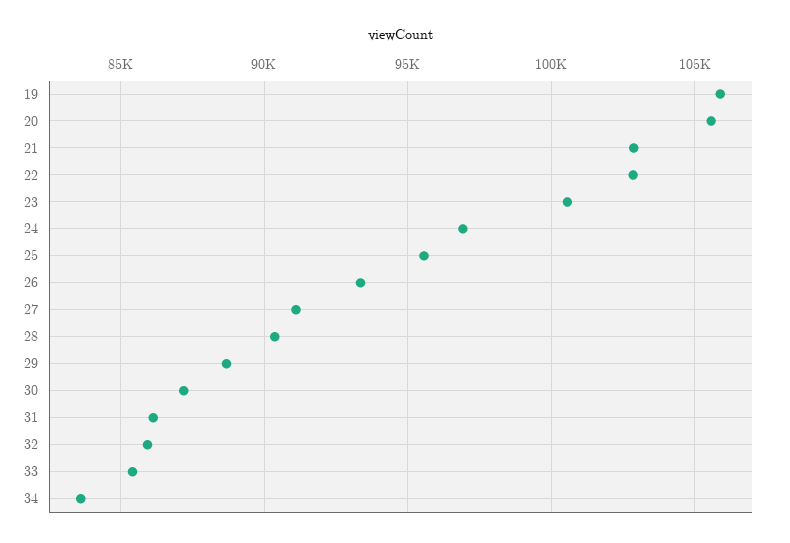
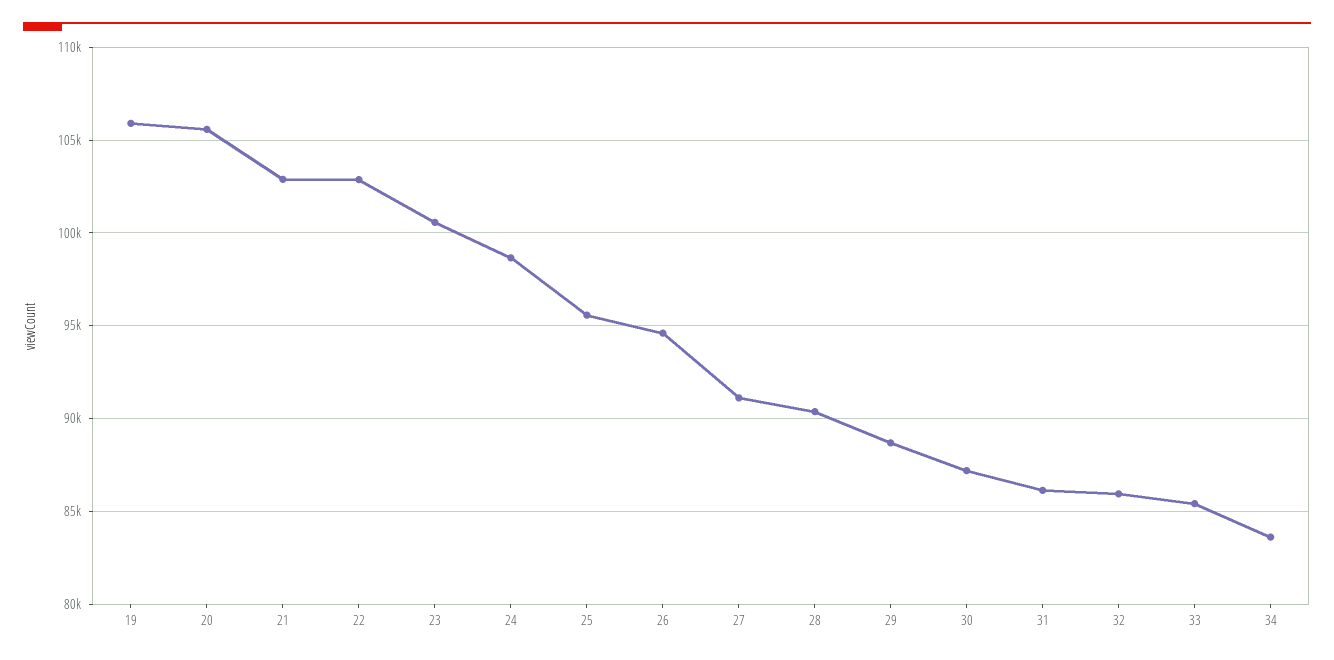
  {
    "19": 106000,
    "20": 105500,
    "21": 103000,
    "22": 103000,
    "23": 100500,
-   "24": 97000,
+   "24": 98500,
    "25": 95500,
-   "26": 93500,
+   "26": 94500,
    "27": 91000,
    "28": 90500,
    "29": 88500,
    "30": 87000,
    "31": 86000,
    "32": 86000,
    "33": 85500,
    "34": 83500
  }

